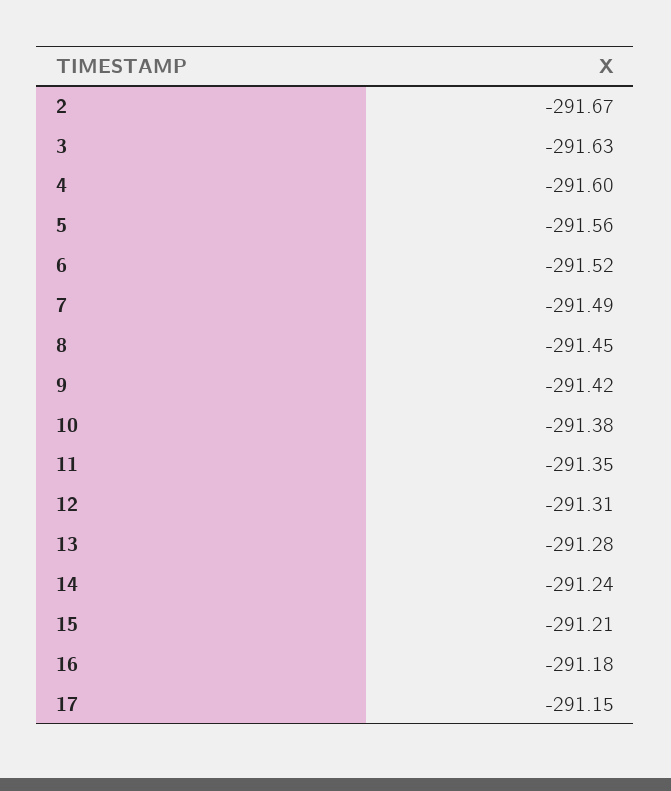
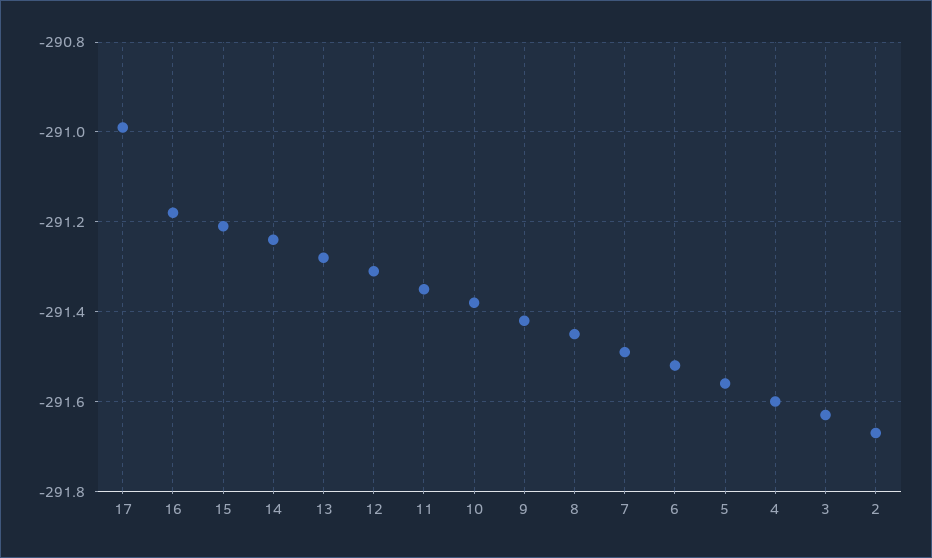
  {
    "2": -291.67,
    "3": -291.63,
    "4": -291.6,
    "5": -291.56,
    "6": -291.52,
    "7": -291.49,
    "8": -291.45,
    "9": -291.42,
    "10": -291.38,
    "11": -291.35,
    "12": -291.31,
    "13": -291.28,
    "14": -291.24,
    "15": -291.21,
    "16": -291.18,
-   "17": -291.15
+   "17": -291
  }

